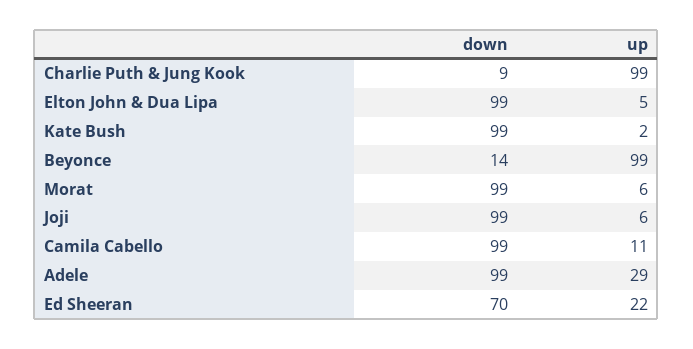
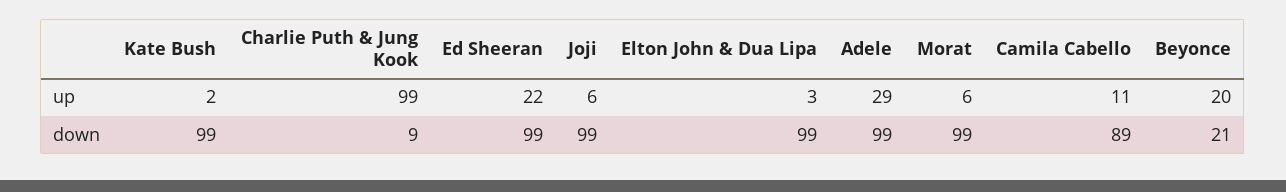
  {
    "down": {
      "Charlie Puth & Jung Kook": 9,
      "Elton John & Dua Lipa": 99,
      "Kate Bush": 99,
-     "Beyonce": 14,
+     "Beyonce": 21,
      "Morat": 99,
      "Joji": 99,
-     "Camila Cabello": 99,
+     "Camila Cabello": 89,
      "Adele": 99,
-     "Ed Sheeran": 70
+     "Ed Sheeran": 99
    },
    "up": {
      "Charlie Puth & Jung Kook": 99,
-     "Elton John & Dua Lipa": 5,
+     "Elton John & Dua Lipa": 3,
      "Kate Bush": 2,
-     "Beyonce": 99,
+     "Beyonce": 20,
      "Morat": 6,
      "Joji": 6,
      "Camila Cabello": 11,
      "Adele": 29,
      "Ed Sheeran": 22
    }
  }

